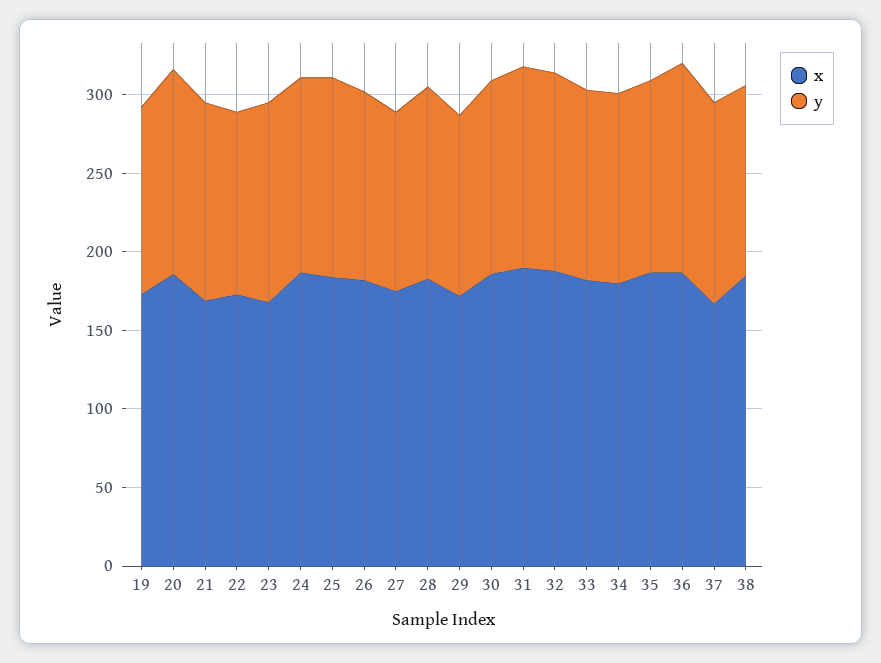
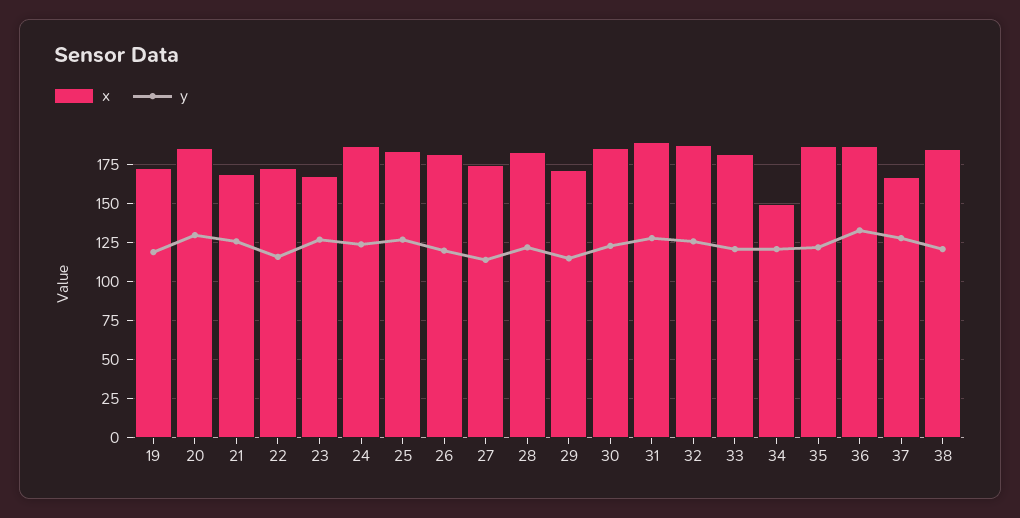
  {
    "x": {
      "19": 175,
      "20": 185,
      "21": 170,
      "22": 175,
      "23": 170,
      "24": 185,
      "25": 185,
      "26": 180,
      "27": 175,
      "28": 185,
      "29": 170,
      "30": 185,
      "31": 190,
      "32": 190,
      "33": 180,
-     "34": 180,
+     "34": 150,
      "35": 185,
      "36": 185,
      "37": 165,
      "38": 185
    },
    "y": {
      "19": 120,
      "20": 130,
      "21": 125,
      "22": 115,
      "23": 125,
      "24": 125,
      "25": 125,
      "26": 120,
      "27": 115,
      "28": 120,
      "29": 115,
      "30": 125,
      "31": 130,
      "32": 125,
      "33": 120,
      "34": 120,
      "35": 120,
      "36": 135,
      "37": 130,
      "38": 120
    }
  }

